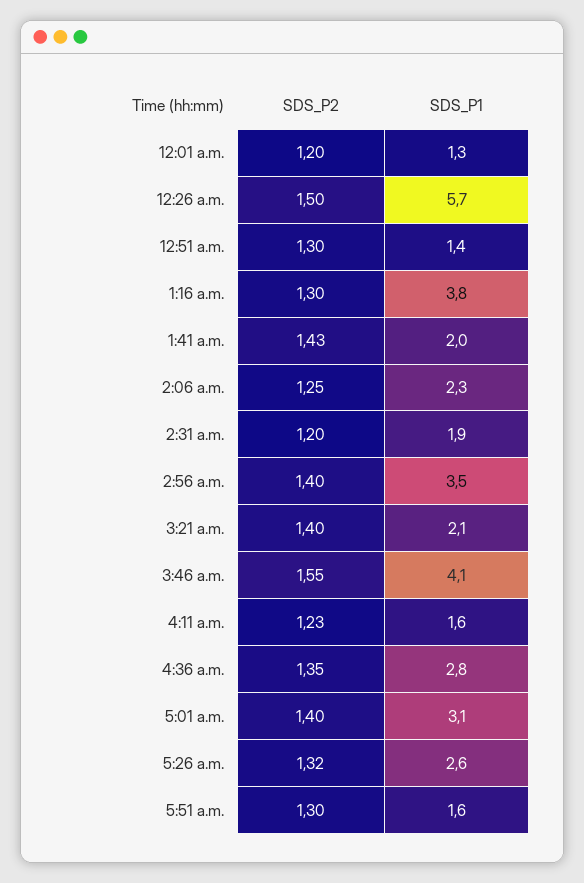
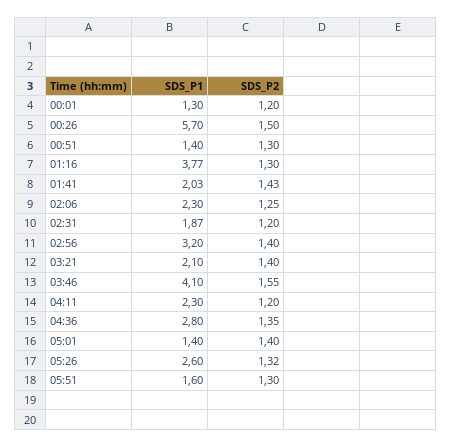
  {
    "SDS_P2": {
      "12:01 a.m.": 1.2,
      "12:26 a.m.": 1.5,
      "12:51 a.m.": 1.3,
      "1:16 a.m.": 1.3,
      "1:41 a.m.": 1.43,
      "2:06 a.m.": 1.25,
      "2:31 a.m.": 1.2,
      "2:56 a.m.": 1.4,
      "3:21 a.m.": 1.4,
      "3:46 a.m.": 1.55,
-     "4:11 a.m.": 1.23,
+     "4:11 a.m.": 1.2,
      "4:36 a.m.": 1.35,
      "5:01 a.m.": 1.4,
      "5:26 a.m.": 1.32,
      "5:51 a.m.": 1.3
    },
    "SDS_P1": {
      "12:01 a.m.": 1.3,
      "12:26 a.m.": 5.7,
      "12:51 a.m.": 1.4,
      "1:16 a.m.": 3.77,
      "1:41 a.m.": 2.03,
      "2:06 a.m.": 2.3,
      "2:31 a.m.": 1.87,
-     "2:56 a.m.": 3.5,
+     "2:56 a.m.": 3.2,
      "3:21 a.m.": 2.1,
      "3:46 a.m.": 4.1,
-     "4:11 a.m.": 1.6,
+     "4:11 a.m.": 2.3,
      "4:36 a.m.": 2.8,
-     "5:01 a.m.": 3.1,
+     "5:01 a.m.": 1.4,
      "5:26 a.m.": 2.6,
      "5:51 a.m.": 1.6
    }
  }

